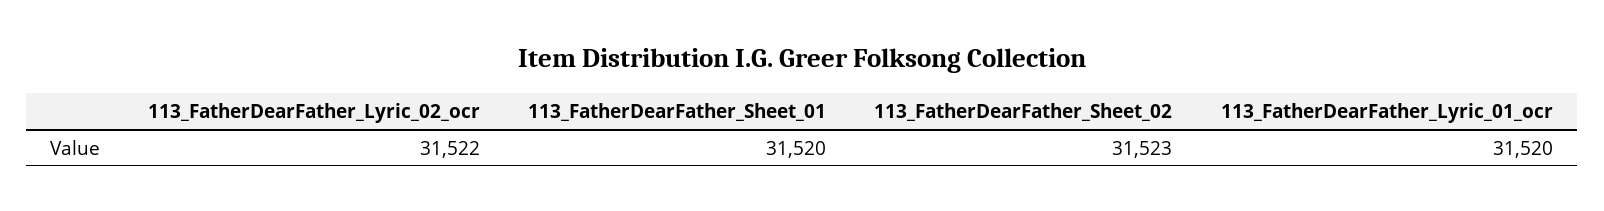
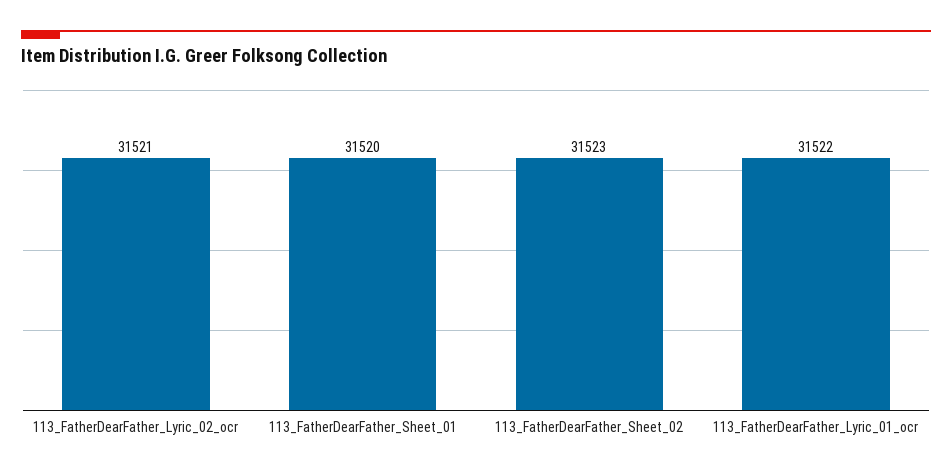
  {
-   "113_FatherDearFather_Lyric_02_ocr": 31522,
+   "113_FatherDearFather_Lyric_02_ocr": 31521,
    "113_FatherDearFather_Sheet_01": 31520,
    "113_FatherDearFather_Sheet_02": 31523,
-   "113_FatherDearFather_Lyric_01_ocr": 31520
+   "113_FatherDearFather_Lyric_01_ocr": 31522
  }

